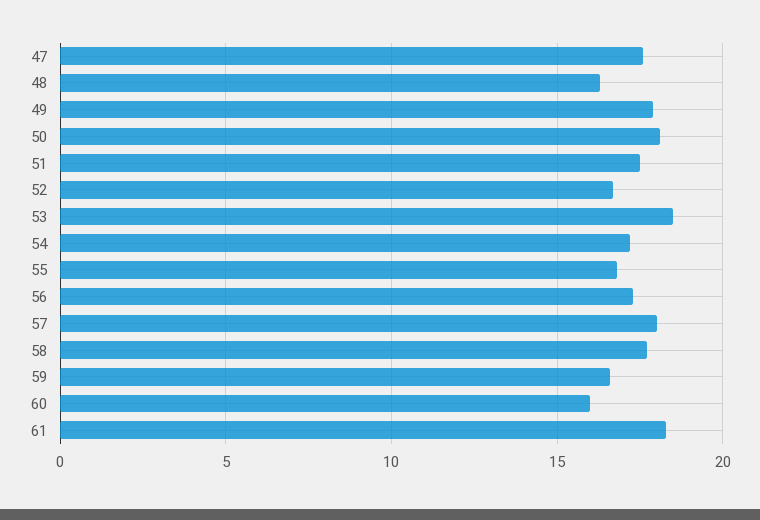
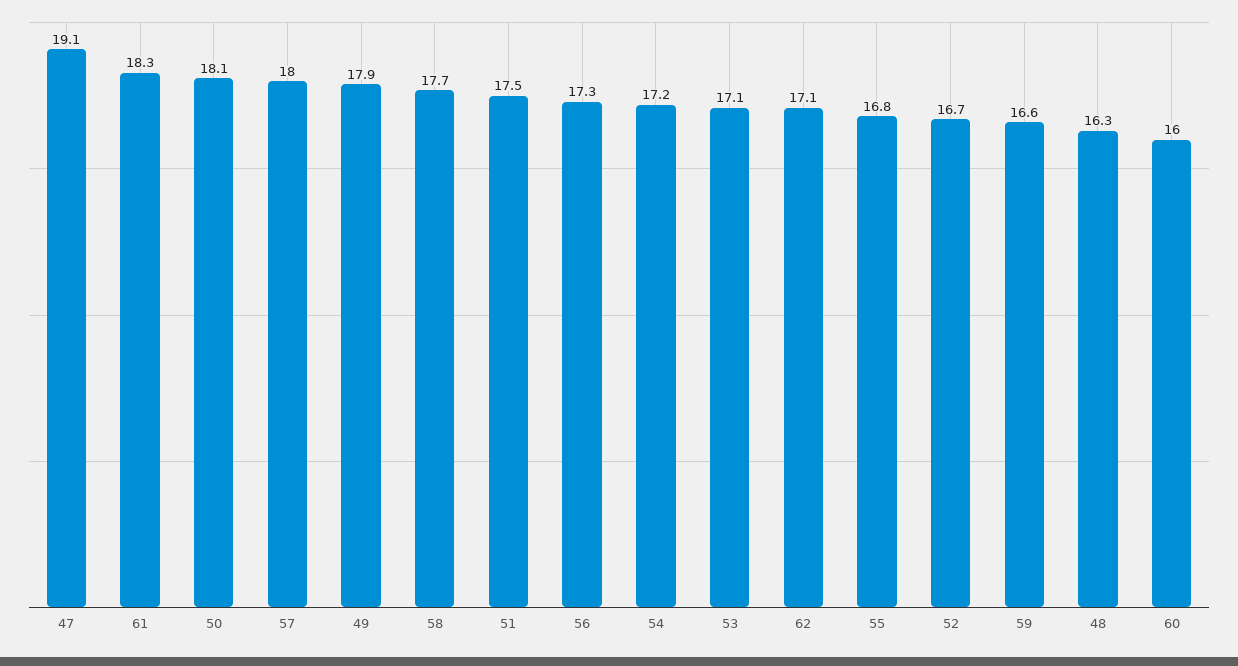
  {
-   "47": 17.5,
+   "47": 19.1,
    "48": 16.3,
    "49": 17.9,
    "50": 18.1,
    "51": 17.5,
    "52": 16.7,
-   "53": 18.5,
+   "53": 17.1,
    "54": 17.2,
    "55": 16.8,
    "56": 17.3,
    "57": 18,
    "58": 17.7,
    "59": 16.6,
    "60": 16,
-   "61": 18.3
+   "61": 18.3,
+   "62": 17.1
  }

